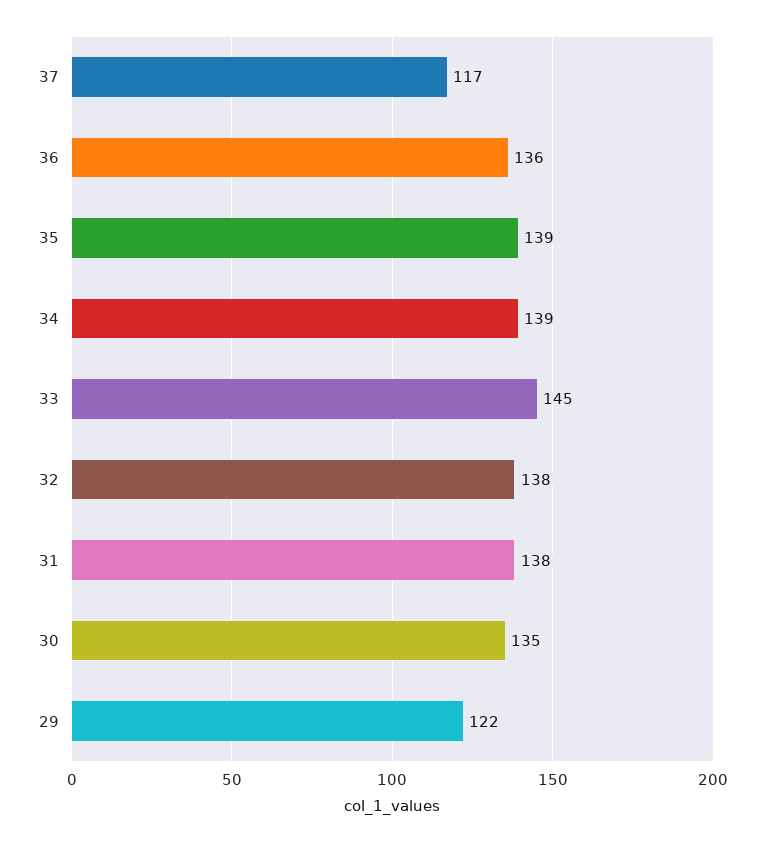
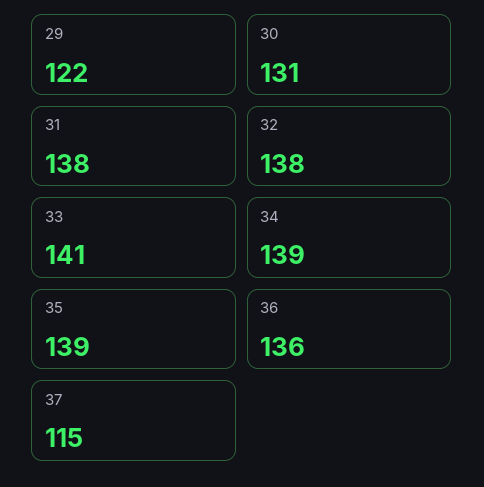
  {
-   "37": 117,
+   "37": 115,
    "36": 136,
    "35": 139,
    "34": 139,
-   "33": 145,
+   "33": 141,
    "32": 138,
    "31": 138,
-   "30": 135,
+   "30": 131,
    "29": 122
  }

